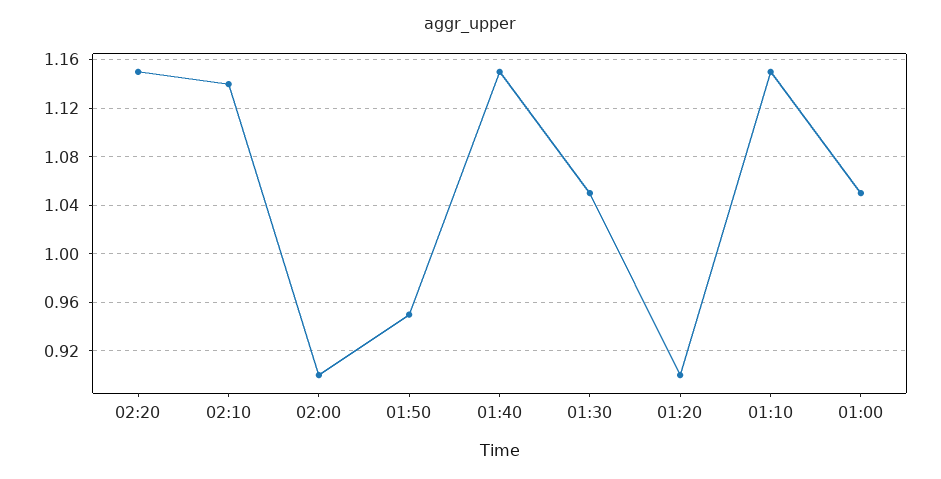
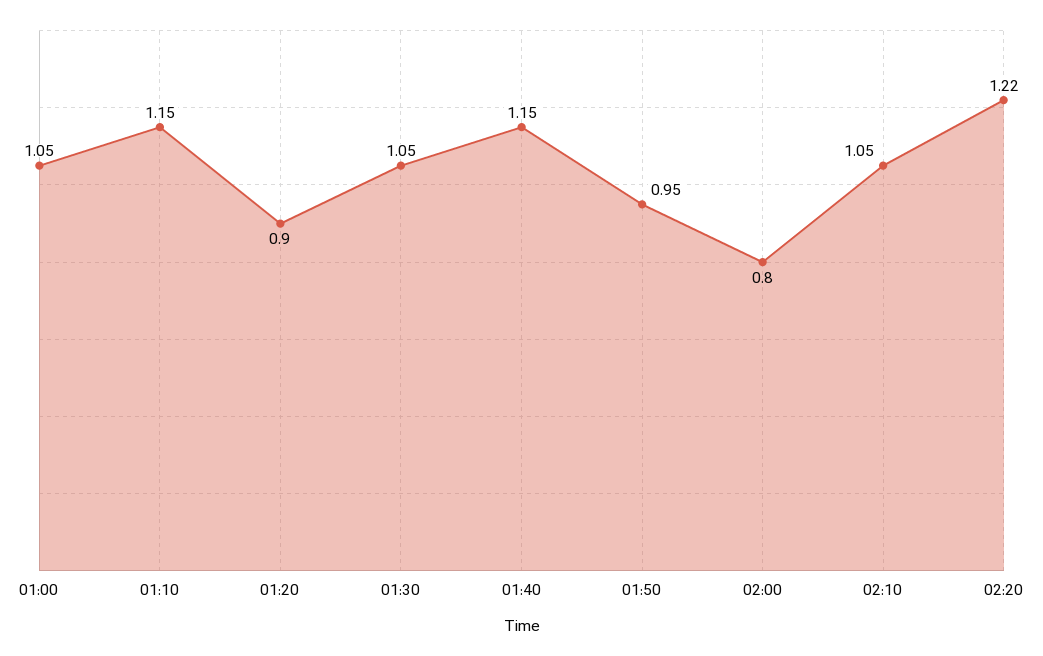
  {
-   "02:20": 1.15,
+   "02:20": 1.22,
-   "02:10": 1.14,
+   "02:10": 1.05,
-   "02:00": 0.9,
+   "02:00": 0.8,
    "01:50": 0.95,
    "01:40": 1.15,
    "01:30": 1.05,
    "01:20": 0.9,
    "01:10": 1.15,
    "01:00": 1.05
  }

